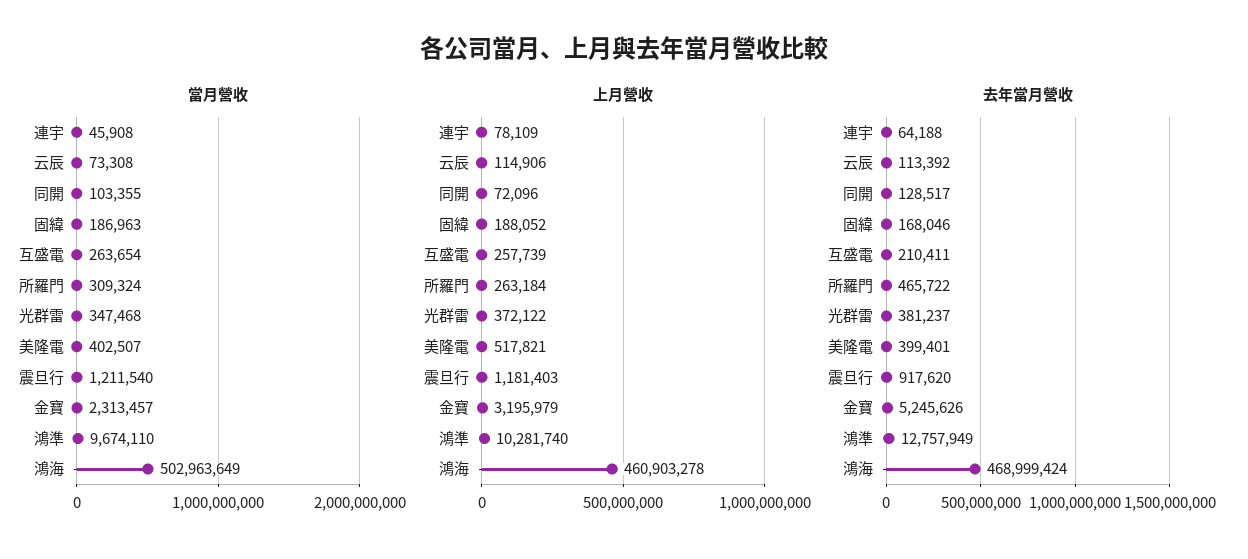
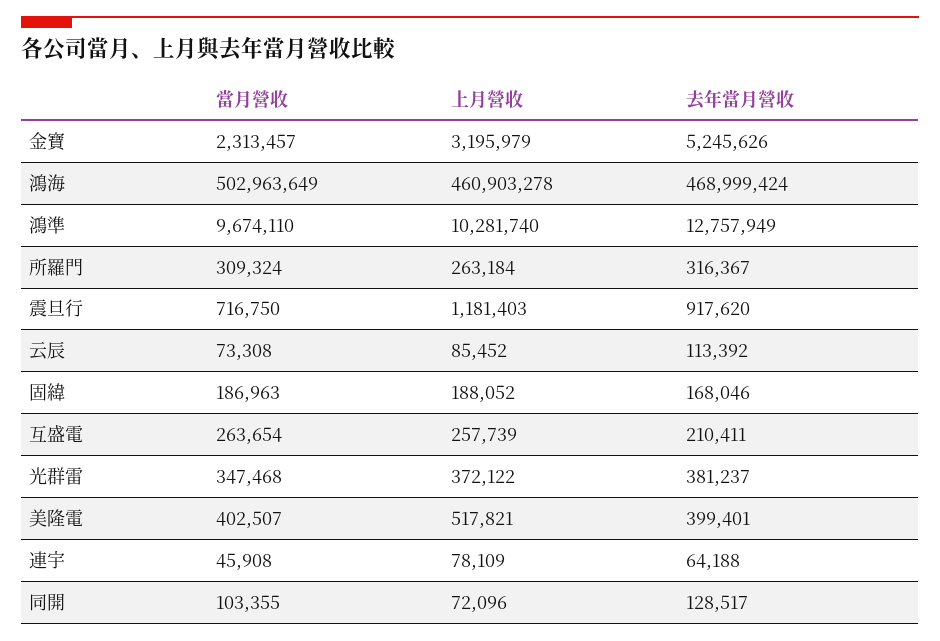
  {
    "當月營收": {
      "連宇": 45908,
      "云辰": 73308,
      "同開": 103355,
      "固緯": 186963,
      "互盛電": 263654,
      "所羅門": 309324,
      "光群雷": 347468,
      "美隆電": 402507,
-     "震旦行": 1211540,
+     "震旦行": 716750,
      "金寶": 2313457,
      "鴻準": 9674110,
      "鴻海": 502963649
    },
    "上月營收": {
      "連宇": 78109,
-     "云辰": 114906,
+     "云辰": 85452,
      "同開": 72096,
      "固緯": 188052,
      "互盛電": 257739,
      "所羅門": 263184,
      "光群雷": 372122,
      "美隆電": 517821,
      "震旦行": 1181403,
      "金寶": 3195979,
      "鴻準": 10281740,
      "鴻海": 460903278
    },
    "去年當月營收": {
      "連宇": 64188,
      "云辰": 113392,
      "同開": 128517,
      "固緯": 168046,
      "互盛電": 210411,
-     "所羅門": 465722,
+     "所羅門": 316367,
      "光群雷": 381237,
      "美隆電": 399401,
      "震旦行": 917620,
      "金寶": 5245626,
      "鴻準": 12757949,
      "鴻海": 468999424
    }
  }

